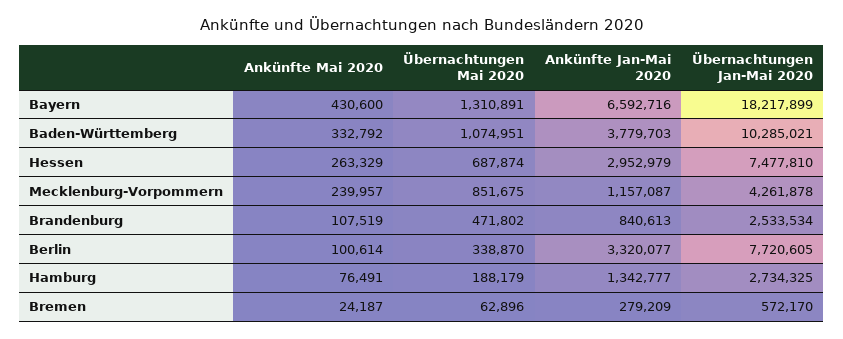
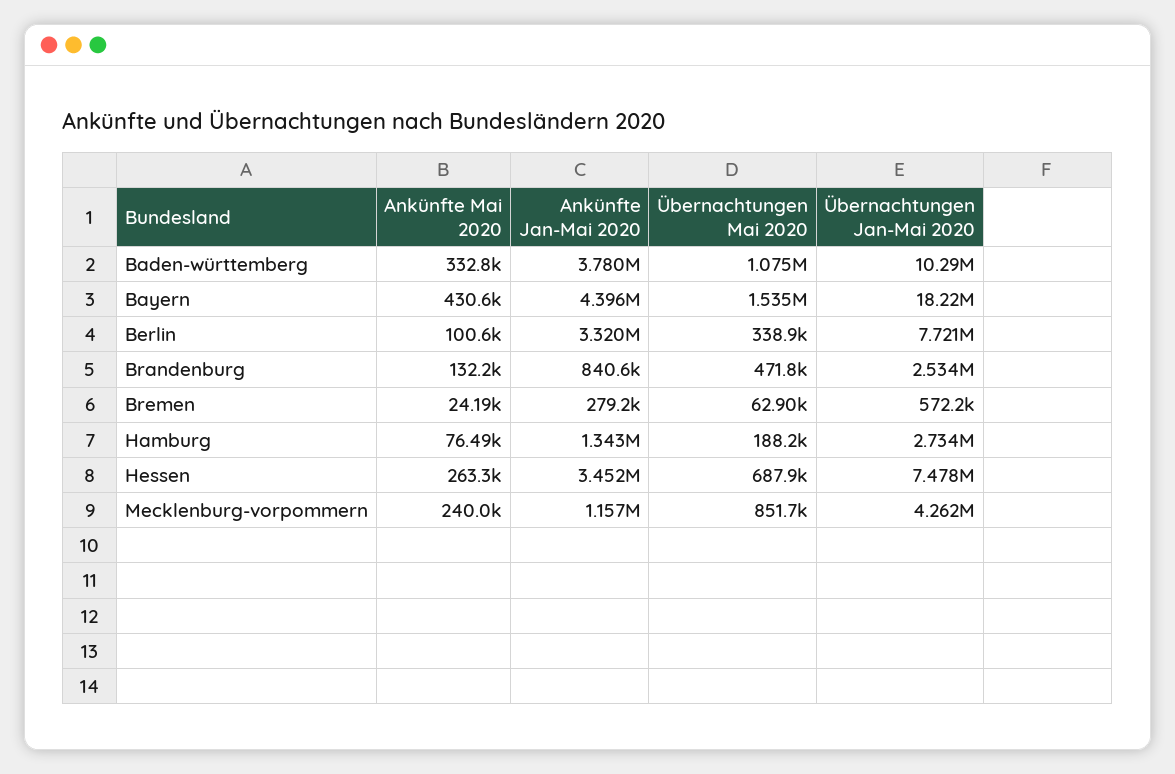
  {
    "Ankünfte Mai 2020": {
      "Bayern": 430600,
      "Baden-Württemberg": 332792,
      "Hessen": 263329,
      "Mecklenburg-Vorpommern": 239957,
-     "Brandenburg": 107519,
+     "Brandenburg": 132200,
      "Berlin": 100614,
      "Hamburg": 76491,
      "Bremen": 24187
    },
    "Übernachtungen Mai 2020": {
-     "Bayern": 1310891,
+     "Bayern": 1535000,
      "Baden-Württemberg": 1074951,
      "Hessen": 687874,
      "Mecklenburg-Vorpommern": 851675,
      "Brandenburg": 471802,
      "Berlin": 338870,
      "Hamburg": 188179,
      "Bremen": 62896
    },
    "Ankünfte Jan-Mai 2020": {
-     "Bayern": 6592716,
+     "Bayern": 4396000,
      "Baden-Württemberg": 3779703,
-     "Hessen": 2952979,
+     "Hessen": 3452000,
      "Mecklenburg-Vorpommern": 1157087,
      "Brandenburg": 840613,
      "Berlin": 3320077,
      "Hamburg": 1342777,
      "Bremen": 279209
    },
    "Übernachtungen Jan-Mai 2020": {
      "Bayern": 18217899,
      "Baden-Württemberg": 10285021,
      "Hessen": 7477810,
      "Mecklenburg-Vorpommern": 4261878,
      "Brandenburg": 2533534,
      "Berlin": 7720605,
      "Hamburg": 2734325,
      "Bremen": 572170
    }
  }

